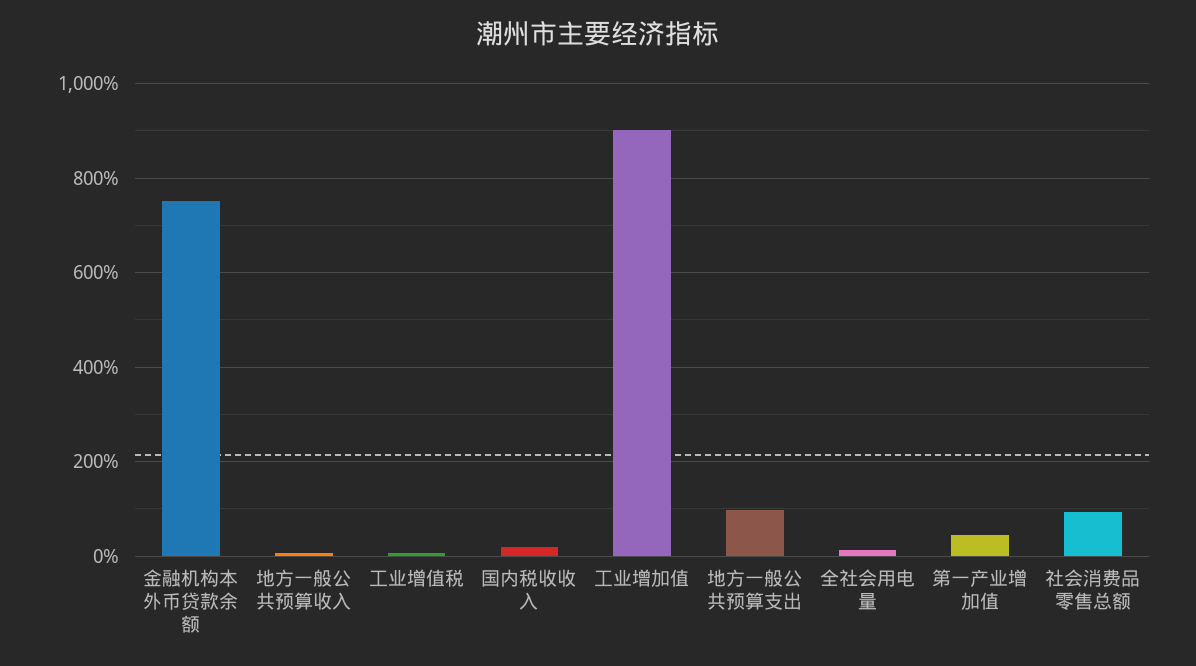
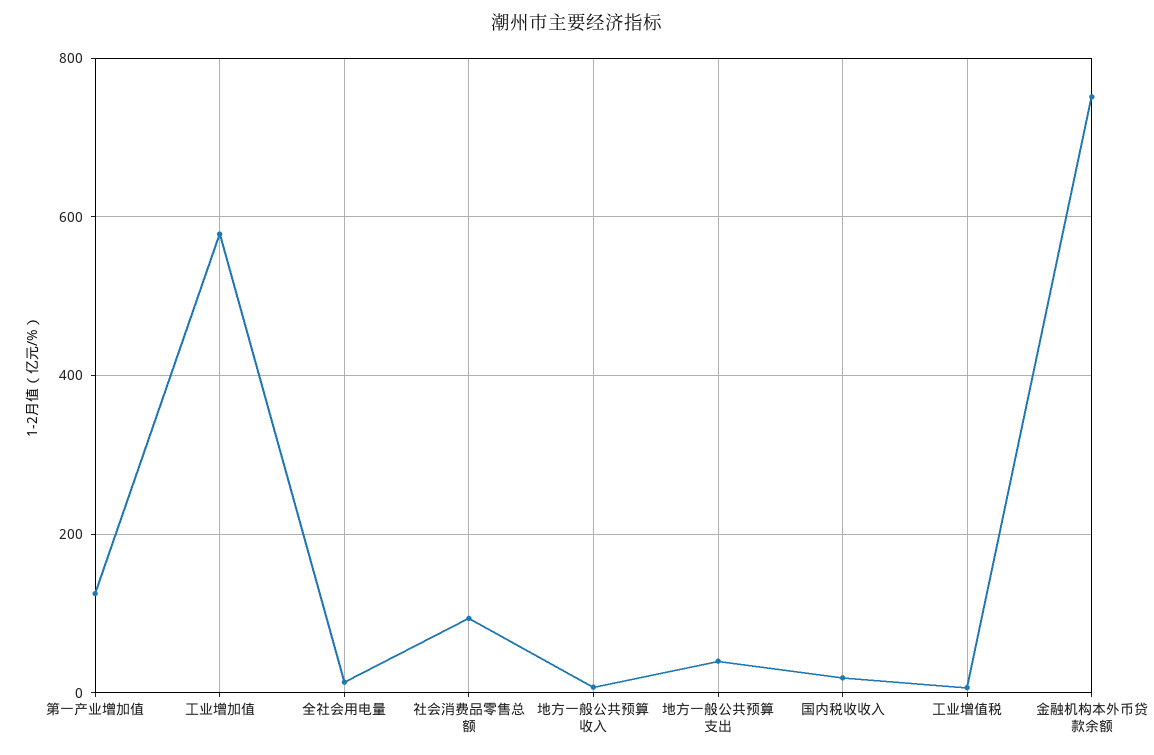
  {
    "金融机构本外币贷款余额": 760,
    "地方一般公共预算收入": 0,
    "工业增值税": 0,
    "国内税收收入": 20,
-   "工业增加值": 900,
+   "工业增加值": 580,
-   "地方一般公共预算支出": 100,
+   "地方一般公共预算支出": 40,
    "全社会用电量": 20,
-   "第一产业增加值": 40,
+   "第一产业增加值": 120,
    "社会消费品零售总额": 100
  }

